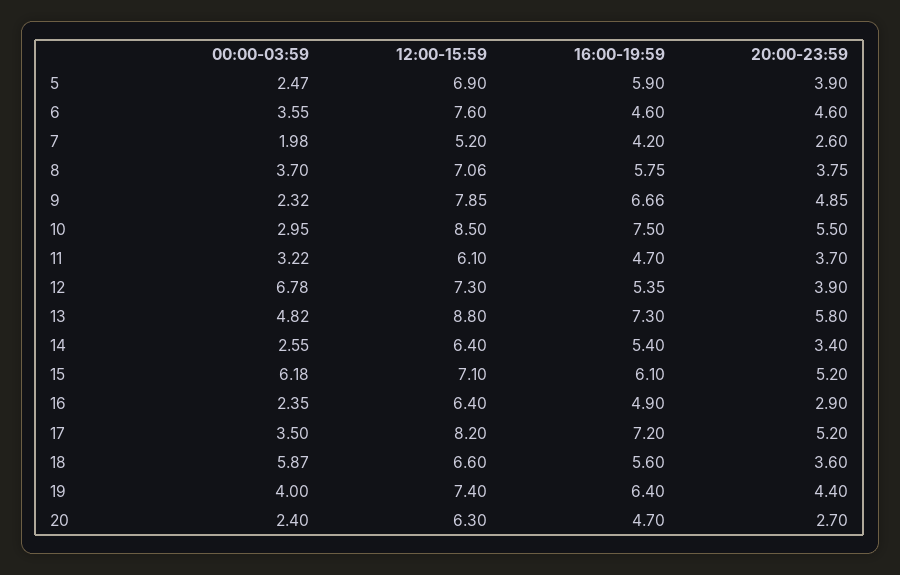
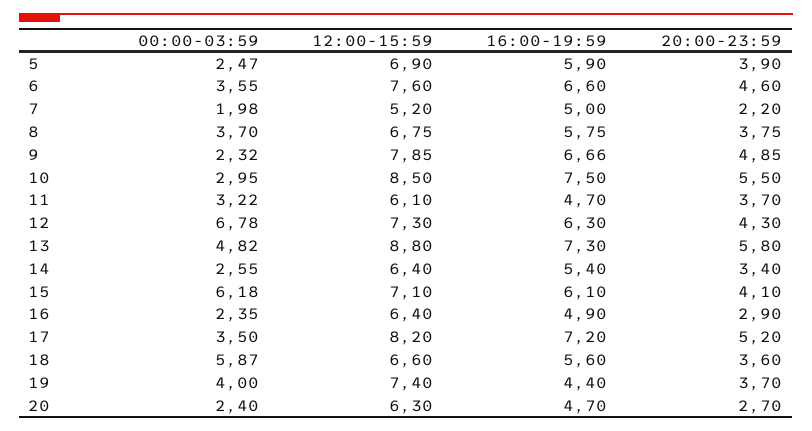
  {
    "00:00-03:59": {
      "5": 2.47,
      "6": 3.55,
      "7": 1.98,
      "8": 3.7,
      "9": 2.32,
      "10": 2.95,
      "11": 3.22,
      "12": 6.78,
      "13": 4.82,
      "14": 2.55,
      "15": 6.18,
      "16": 2.35,
      "17": 3.5,
      "18": 5.87,
      "19": 4,
      "20": 2.4
    },
    "12:00-15:59": {
      "5": 6.9,
      "6": 7.6,
      "7": 5.2,
-     "8": 7.06,
+     "8": 6.75,
      "9": 7.85,
      "10": 8.5,
      "11": 6.1,
      "12": 7.3,
      "13": 8.8,
      "14": 6.4,
      "15": 7.1,
      "16": 6.4,
      "17": 8.2,
      "18": 6.6,
      "19": 7.4,
      "20": 6.3
    },
    "16:00-19:59": {
      "5": 5.9,
-     "6": 4.6,
+     "6": 6.6,
-     "7": 4.2,
+     "7": 5,
      "8": 5.75,
      "9": 6.66,
      "10": 7.5,
      "11": 4.7,
-     "12": 5.35,
+     "12": 6.3,
      "13": 7.3,
      "14": 5.4,
      "15": 6.1,
      "16": 4.9,
      "17": 7.2,
      "18": 5.6,
-     "19": 6.4,
+     "19": 4.4,
      "20": 4.7
    },
    "20:00-23:59": {
      "5": 3.9,
      "6": 4.6,
-     "7": 2.6,
+     "7": 2.2,
      "8": 3.75,
      "9": 4.85,
      "10": 5.5,
      "11": 3.7,
-     "12": 3.9,
+     "12": 4.3,
      "13": 5.8,
      "14": 3.4,
-     "15": 5.2,
+     "15": 4.1,
      "16": 2.9,
      "17": 5.2,
      "18": 3.6,
-     "19": 4.4,
+     "19": 3.7,
      "20": 2.7
    }
  }

